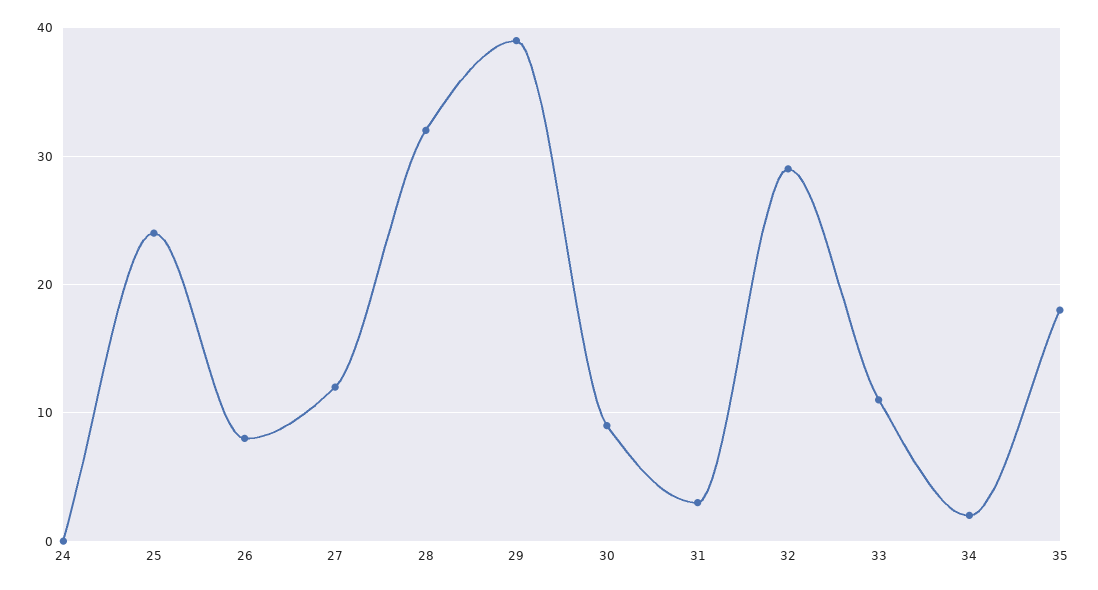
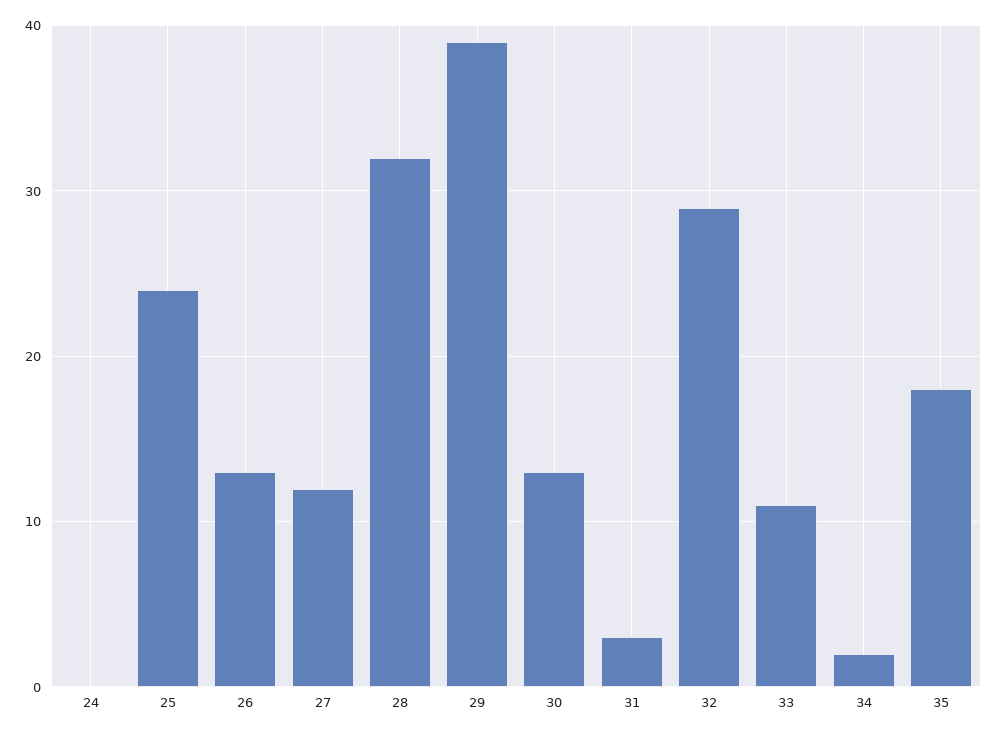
  {
    "24": 0,
    "25": 24,
-   "26": 8,
+   "26": 13,
    "27": 12,
    "28": 32,
    "29": 39,
-   "30": 9,
+   "30": 13,
    "31": 3,
    "32": 29,
    "33": 11,
    "34": 2,
    "35": 18
  }

